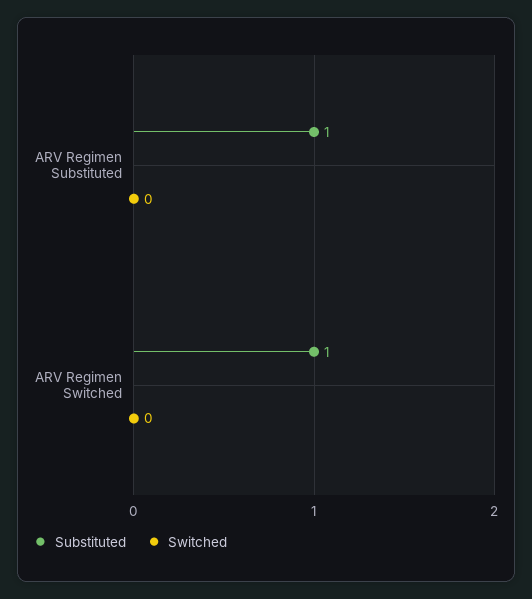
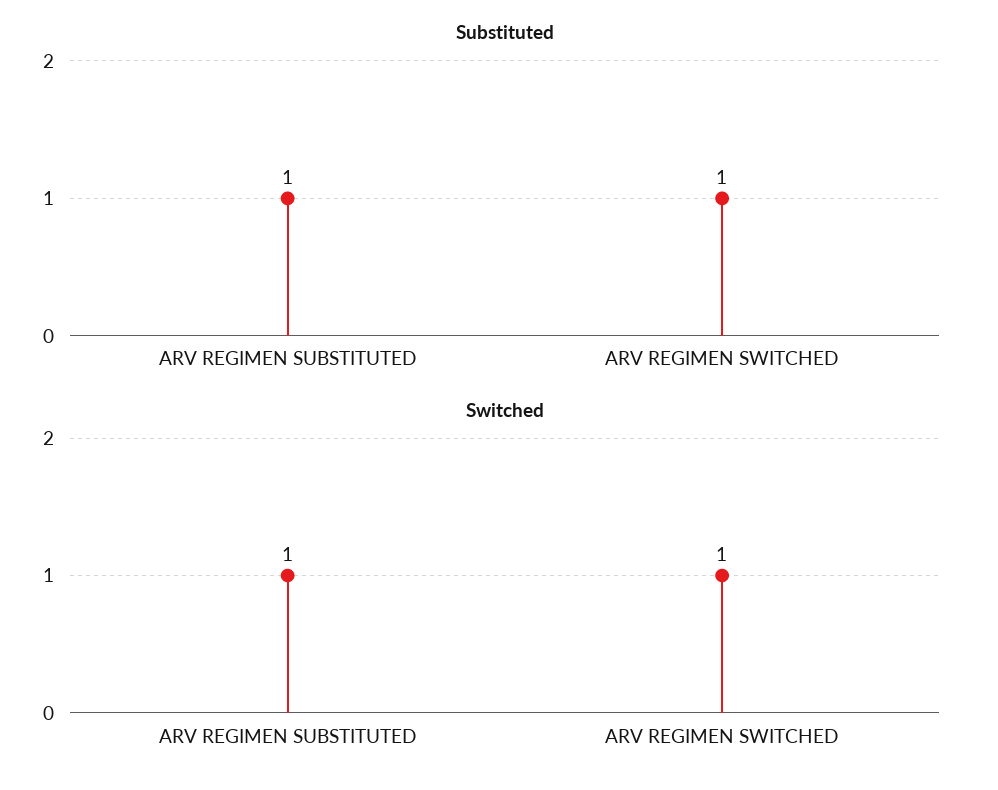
  {
    "Substituted": {
      "ARV Regimen Substituted": 1,
      "ARV Regimen Switched": 1
    },
    "Switched": {
-     "ARV Regimen Substituted": 0,
+     "ARV Regimen Substituted": 1,
-     "ARV Regimen Switched": 0
+     "ARV Regimen Switched": 1
    }
  }

